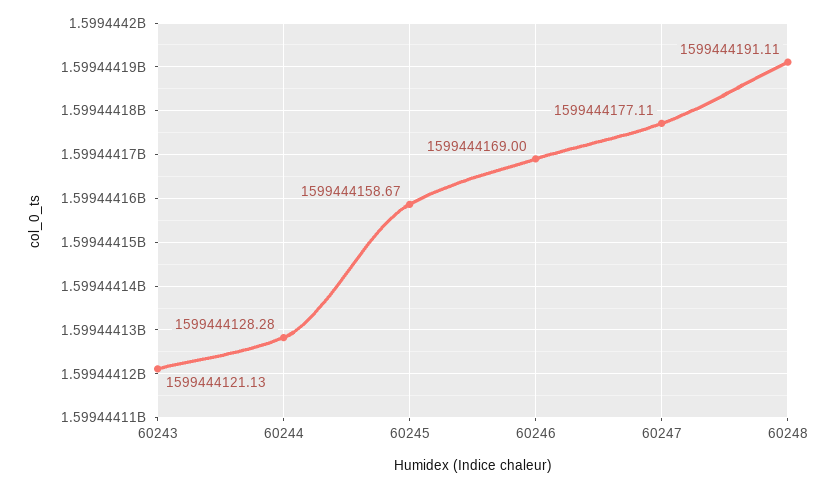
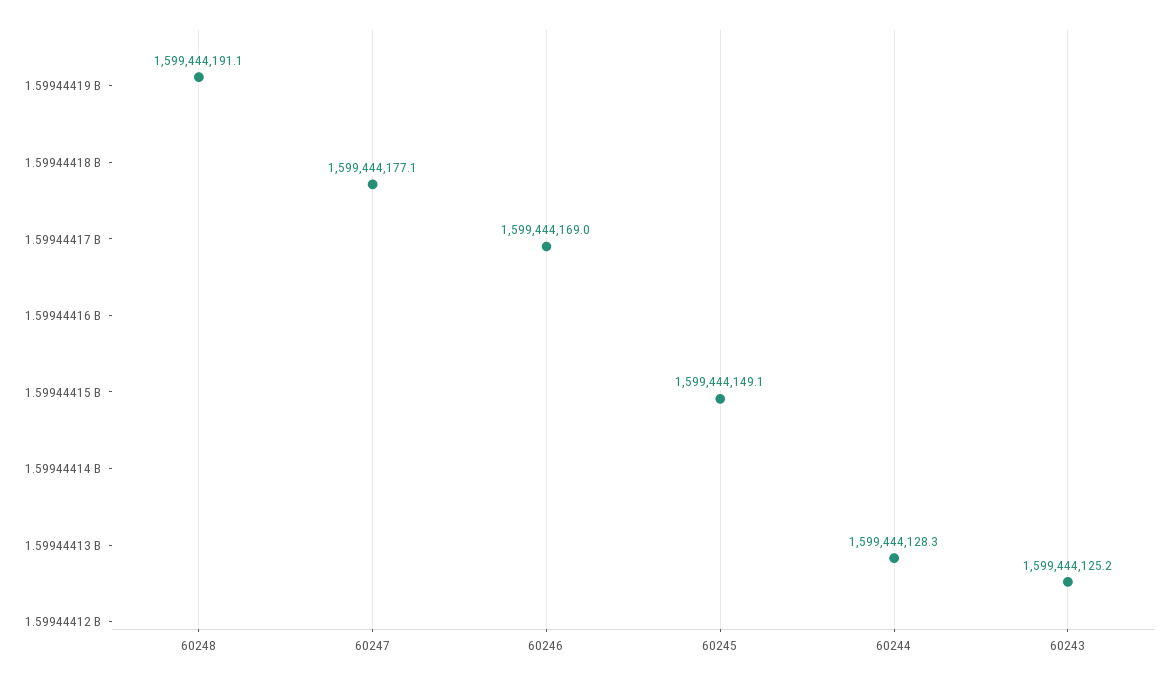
  {
-   "60243": 1599444121.13,
+   "60243": 1599444125.2,
    "60244": 1599444128.28,
-   "60245": 1599444158.67,
+   "60245": 1599444149.1,
    "60246": 1599444169,
    "60247": 1599444177.11,
    "60248": 1599444191.11
  }

